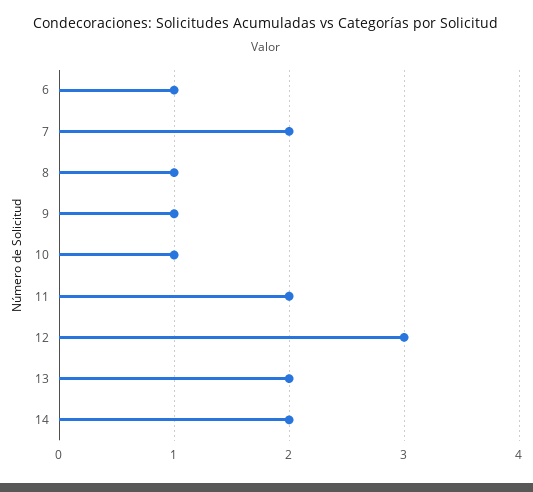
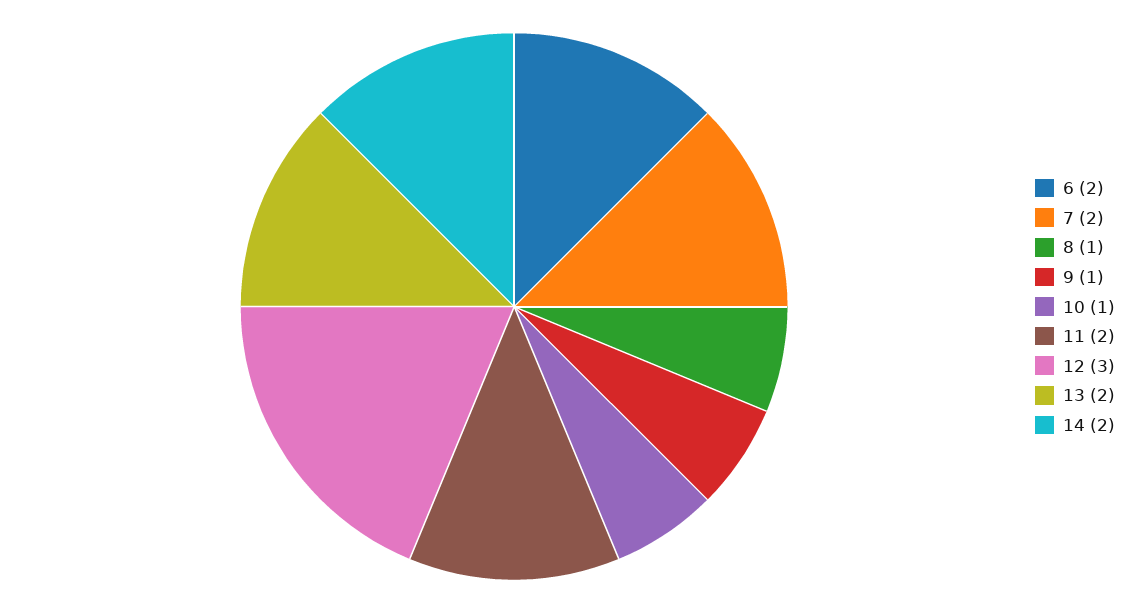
  {
-   "6": 1,
+   "6": 2,
    "7": 2,
    "8": 1,
    "9": 1,
    "10": 1,
    "11": 2,
    "12": 3,
    "13": 2,
    "14": 2
  }

